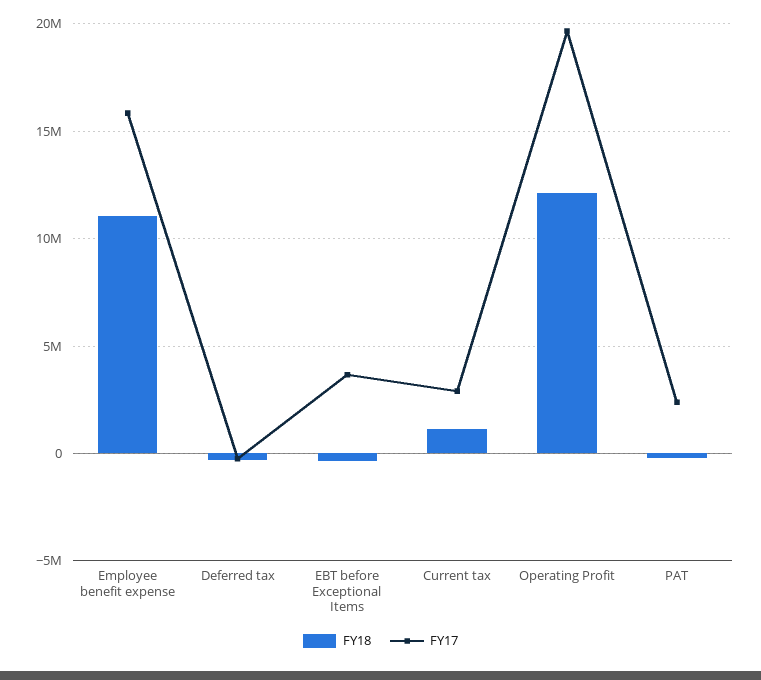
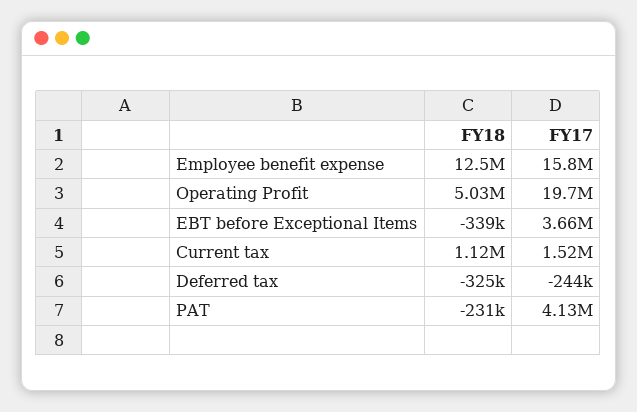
  {
    "FY18": {
-     "Employee benefit expense": 11000000,
+     "Employee benefit expense": 12500000,
      "Deferred tax": -325000,
      "EBT before Exceptional Items": -339000,
      "Current tax": 1120000,
-     "Operating Profit": 12000000,
+     "Operating Profit": 5030000,
      "PAT": -231000
    },
    "FY17": {
      "Employee benefit expense": 15800000,
      "Deferred tax": -244000,
      "EBT before Exceptional Items": 3660000,
-     "Current tax": 3000000,
+     "Current tax": 1520000,
      "Operating Profit": 19700000,
-     "PAT": 2500000
+     "PAT": 4130000
    }
  }

